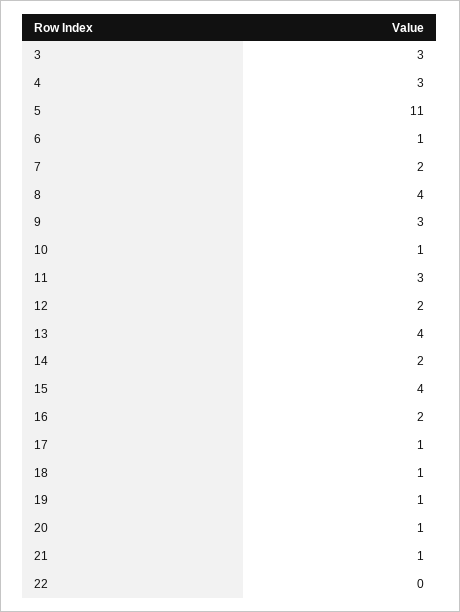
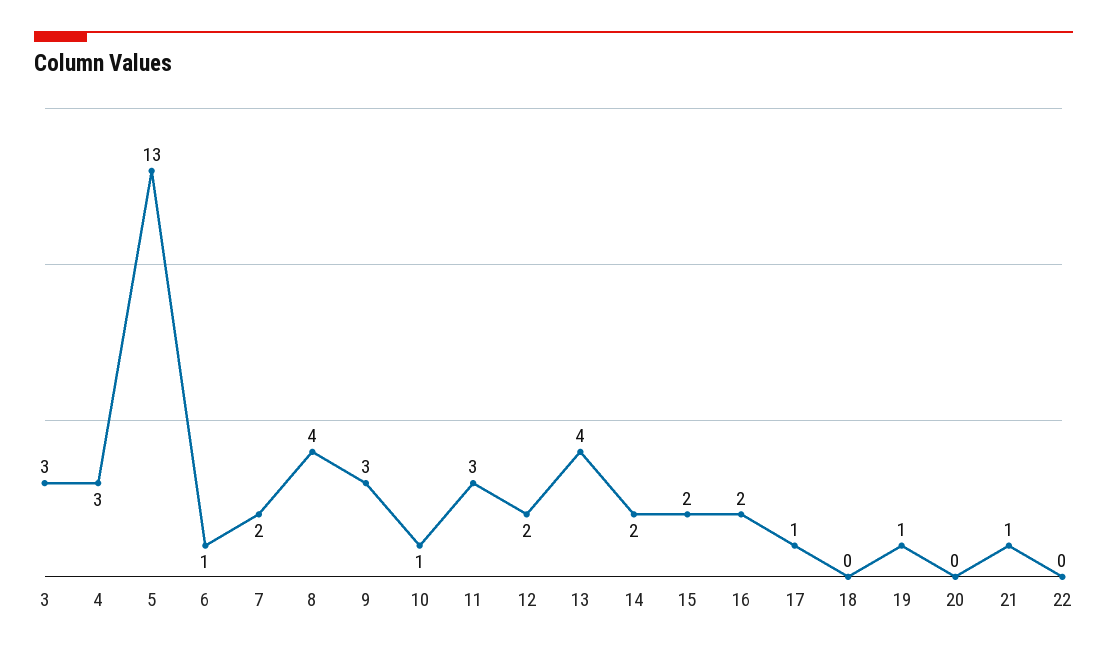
  {
    "3": 3,
    "4": 3,
-   "5": 11,
+   "5": 13,
    "6": 1,
    "7": 2,
    "8": 4,
    "9": 3,
    "10": 1,
    "11": 3,
    "12": 2,
    "13": 4,
    "14": 2,
-   "15": 4,
+   "15": 2,
    "16": 2,
    "17": 1,
-   "18": 1,
+   "18": 0,
    "19": 1,
-   "20": 1,
+   "20": 0,
    "21": 1,
    "22": 0
  }

